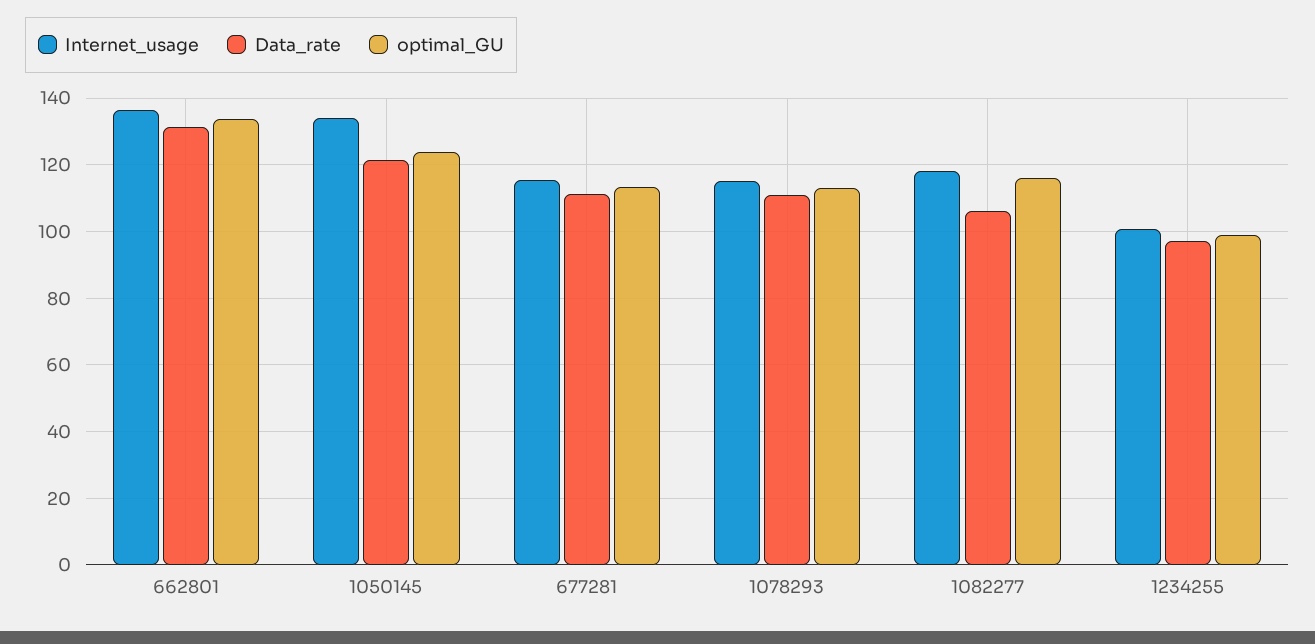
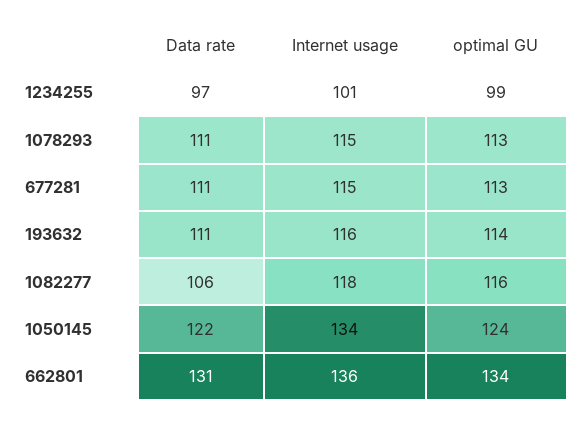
  {
    "Internet_usage": {
      "662801": 136,
      "1050145": 134,
      "677281": 115,
      "1078293": 115,
      "1082277": 118,
-     "1234255": 101
+     "1234255": 101,
+     "193632": 116
    },
    "Data_rate": {
      "662801": 131,
      "1050145": 122,
      "677281": 111,
      "1078293": 111,
      "1082277": 106,
-     "1234255": 97
+     "1234255": 97,
+     "193632": 111
    },
    "optimal_GU": {
      "662801": 134,
      "1050145": 124,
      "677281": 113,
      "1078293": 113,
      "1082277": 116,
-     "1234255": 99
+     "1234255": 99,
+     "193632": 114
    }
  }

